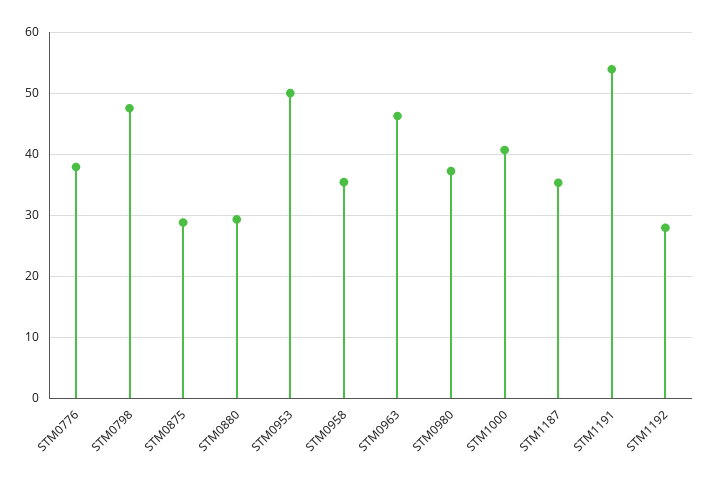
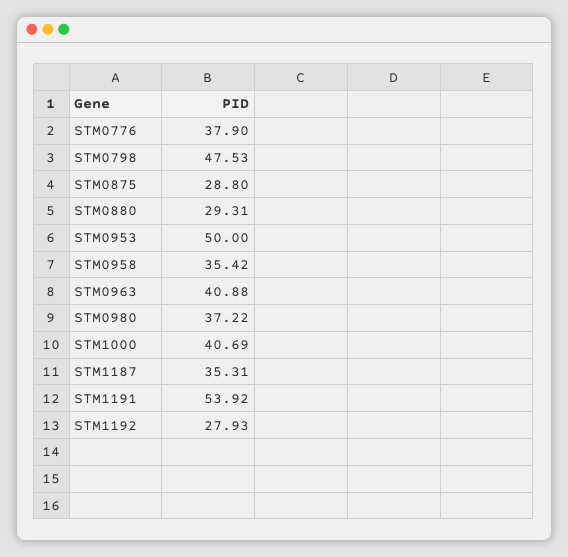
  {
    "STM0776": 37.9,
    "STM0798": 47.53,
    "STM0875": 28.8,
    "STM0880": 29.31,
    "STM0953": 50,
    "STM0958": 35.42,
-   "STM0963": 46,
+   "STM0963": 40.88,
    "STM0980": 37.22,
    "STM1000": 40.69,
    "STM1187": 35.31,
    "STM1191": 53.92,
    "STM1192": 27.93
  }

